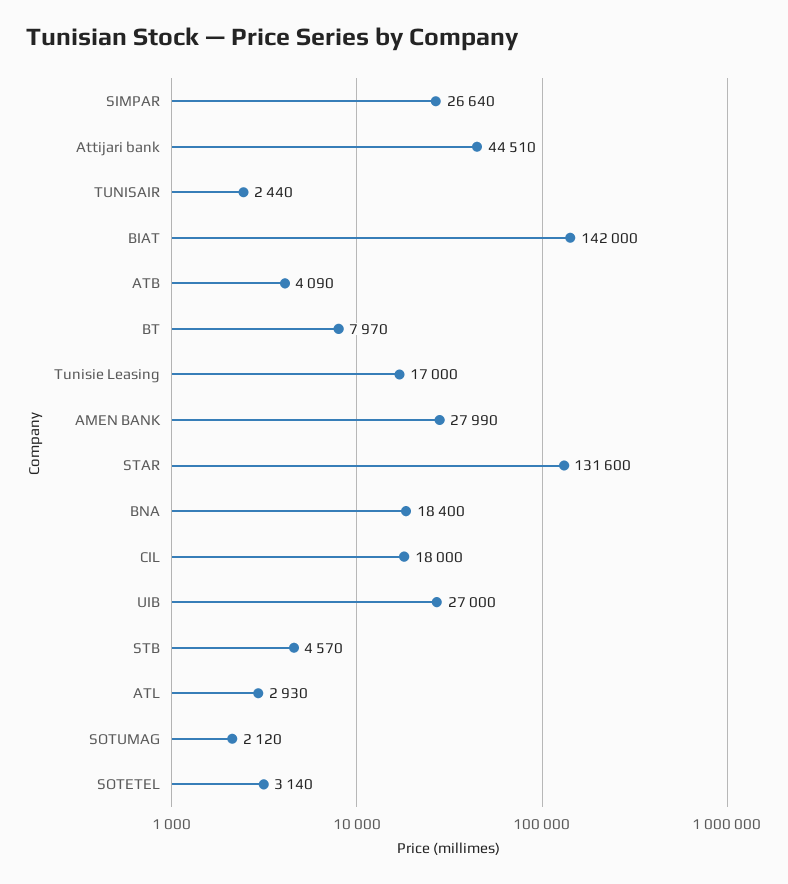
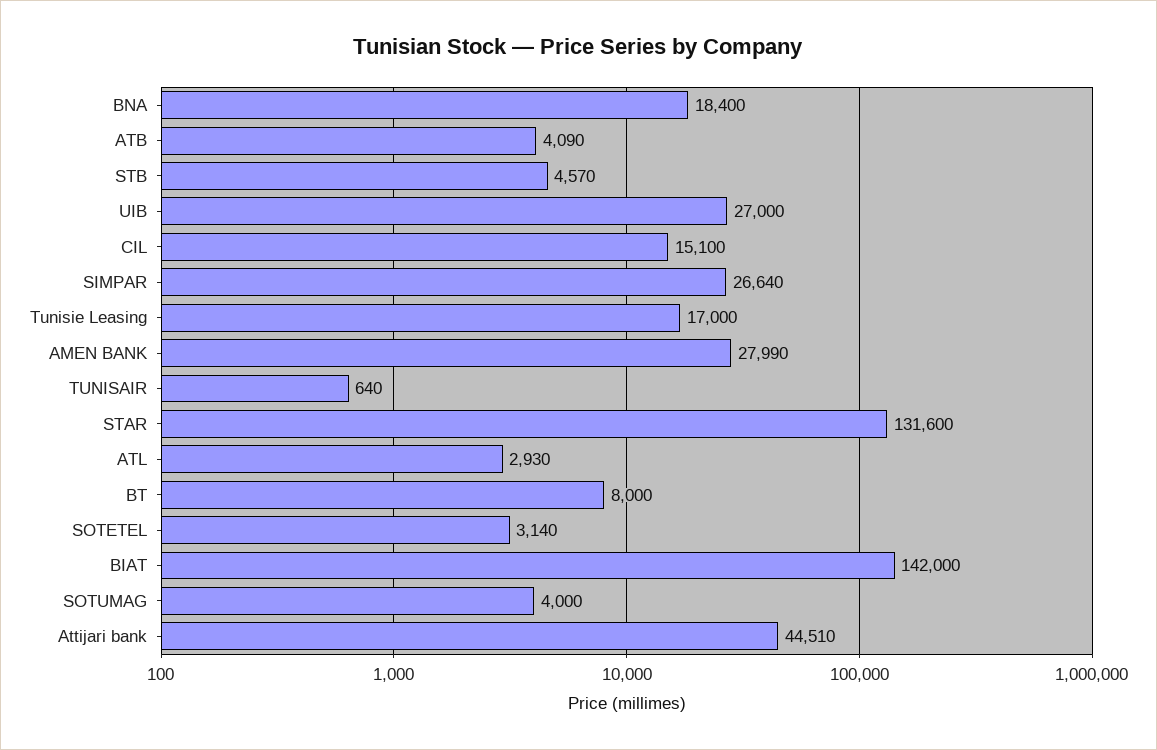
  {
    "SIMPAR": 26640,
    "Attijari bank": 44510,
-   "TUNISAIR": 2440,
+   "TUNISAIR": 640,
    "BIAT": 142000,
    "ATB": 4090,
-   "BT": 7970,
+   "BT": 8000,
    "Tunisie Leasing": 17000,
    "AMEN BANK": 27990,
    "STAR": 131600,
    "BNA": 18400,
-   "CIL": 18000,
+   "CIL": 15100,
    "UIB": 27000,
    "STB": 4570,
    "ATL": 2930,
-   "SOTUMAG": 2120,
+   "SOTUMAG": 4000,
    "SOTETEL": 3140
  }

